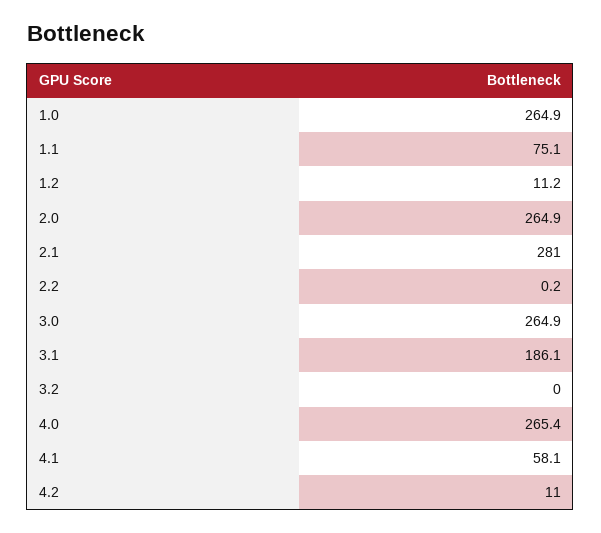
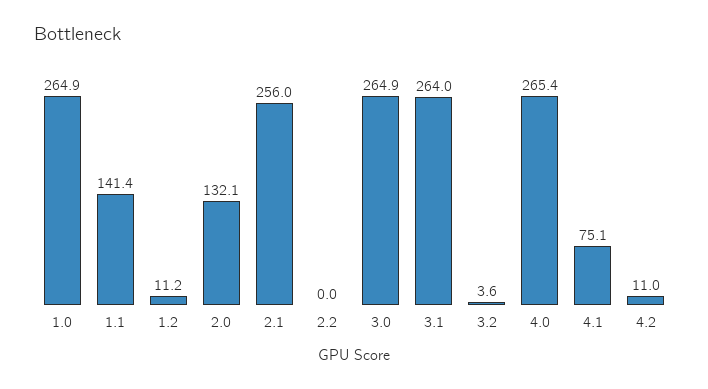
  {
    "1.0": 264.9,
-   "1.1": 75.1,
+   "1.1": 141.4,
    "1.2": 11.2,
-   "2.0": 264.9,
+   "2.0": 132.1,
-   "2.1": 281,
+   "2.1": 256,
-   "2.2": 0.2,
+   "2.2": 0,
    "3.0": 264.9,
-   "3.1": 186.1,
+   "3.1": 264,
-   "3.2": 0,
+   "3.2": 3.6,
    "4.0": 265.4,
-   "4.1": 58.1,
+   "4.1": 75.1,
    "4.2": 11
  }

